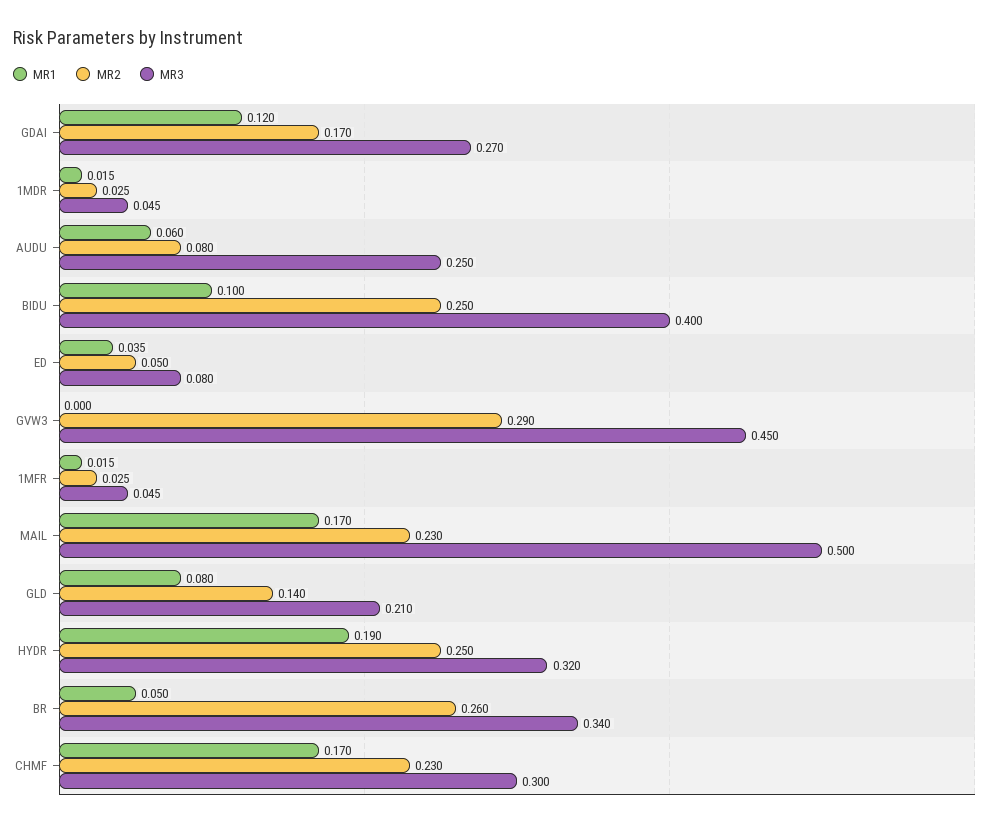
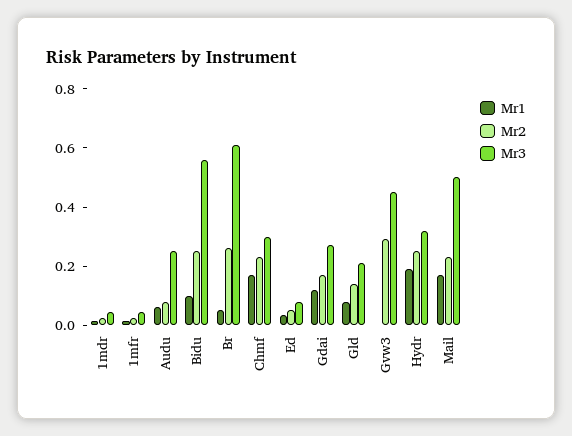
  {
    "MR1": {
      "GDAI": 0.12,
      "1MDR": 0.015,
      "AUDU": 0.06,
      "BIDU": 0.1,
      "ED": 0.035,
      "GVW3": 0,
      "1MFR": 0.015,
      "MAIL": 0.17,
      "GLD": 0.08,
      "HYDR": 0.19,
      "BR": 0.05,
      "CHMF": 0.17
    },
    "MR2": {
      "GDAI": 0.17,
      "1MDR": 0.025,
      "AUDU": 0.08,
      "BIDU": 0.25,
      "ED": 0.05,
      "GVW3": 0.29,
      "1MFR": 0.025,
      "MAIL": 0.23,
      "GLD": 0.14,
      "HYDR": 0.25,
      "BR": 0.26,
      "CHMF": 0.23
    },
    "MR3": {
      "GDAI": 0.27,
      "1MDR": 0.045,
      "AUDU": 0.25,
-     "BIDU": 0.4,
+     "BIDU": 0.55,
      "ED": 0.08,
      "GVW3": 0.45,
      "1MFR": 0.045,
      "MAIL": 0.5,
      "GLD": 0.21,
      "HYDR": 0.32,
-     "BR": 0.34,
+     "BR": 0.6,
      "CHMF": 0.3
    }
  }

